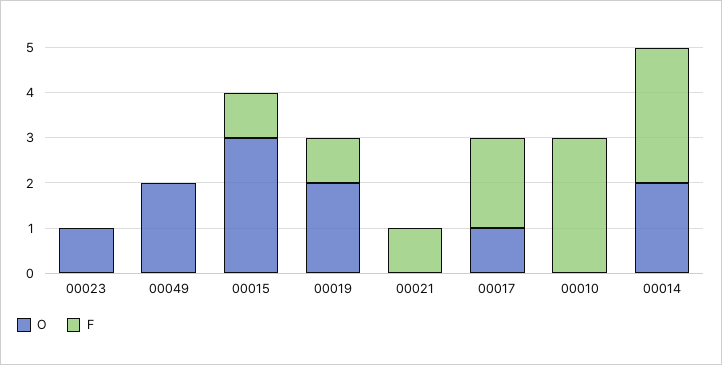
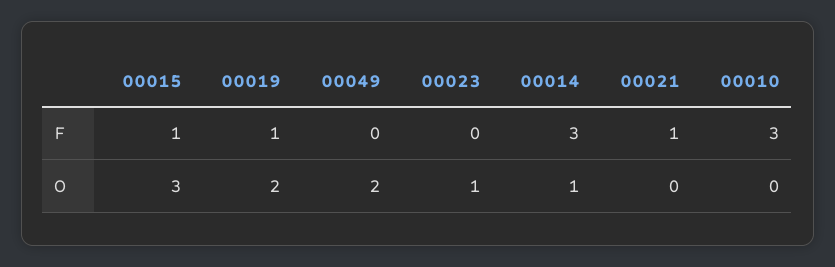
  {
    "O": {
      "00023": 1,
      "00049": 2,
      "00015": 3,
      "00019": 2,
      "00021": 0,
-     "00017": 1,
      "00010": 0,
-     "00014": 2
+     "00014": 1
    },
    "F": {
      "00023": 0,
      "00049": 0,
      "00015": 1,
      "00019": 1,
      "00021": 1,
-     "00017": 2,
      "00010": 3,
      "00014": 3
    }
  }

